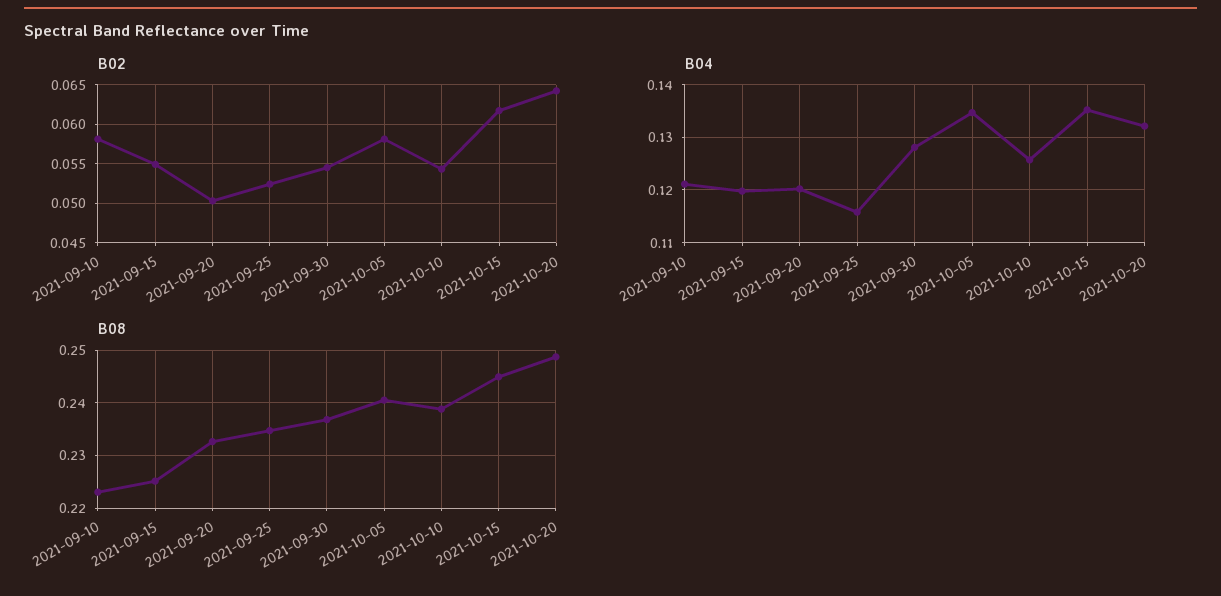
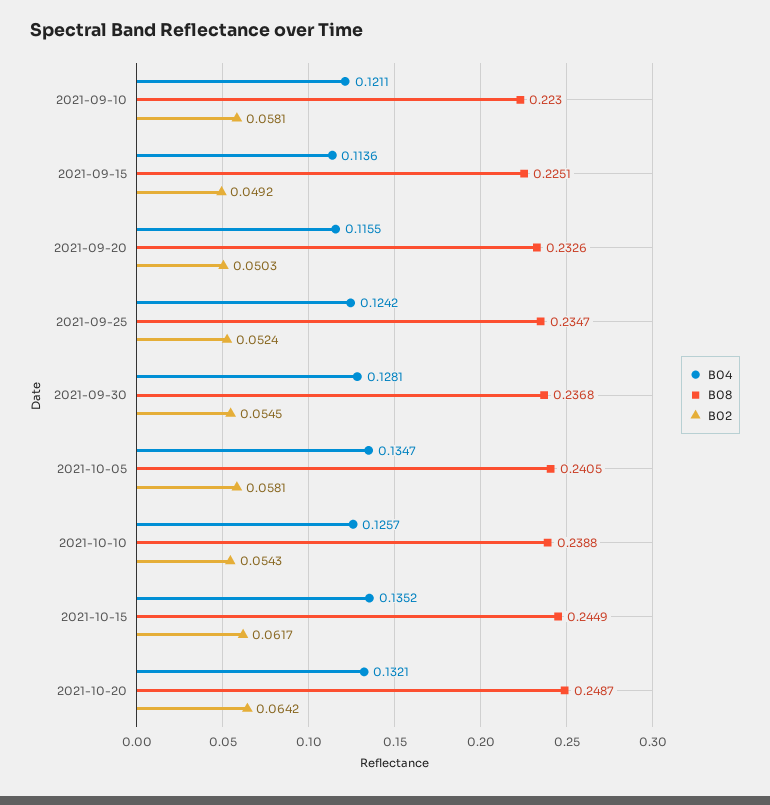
  {
    "B02": {
      "2021-09-10": 0.0581,
-     "2021-09-15": 0.055,
+     "2021-09-15": 0.0492,
      "2021-09-20": 0.0503,
      "2021-09-25": 0.0524,
      "2021-09-30": 0.0545,
      "2021-10-05": 0.0581,
      "2021-10-10": 0.0543,
      "2021-10-15": 0.0617,
      "2021-10-20": 0.0642
    },
    "B04": {
      "2021-09-10": 0.1211,
-     "2021-09-15": 0.12,
+     "2021-09-15": 0.1136,
-     "2021-09-20": 0.12,
+     "2021-09-20": 0.1155,
-     "2021-09-25": 0.116,
+     "2021-09-25": 0.1242,
      "2021-09-30": 0.1281,
      "2021-10-05": 0.1347,
      "2021-10-10": 0.1257,
      "2021-10-15": 0.1352,
      "2021-10-20": 0.1321
    },
    "B08": {
      "2021-09-10": 0.223,
      "2021-09-15": 0.2251,
      "2021-09-20": 0.2326,
      "2021-09-25": 0.2347,
      "2021-09-30": 0.2368,
      "2021-10-05": 0.2405,
      "2021-10-10": 0.2388,
      "2021-10-15": 0.2449,
      "2021-10-20": 0.2487
    }
  }

